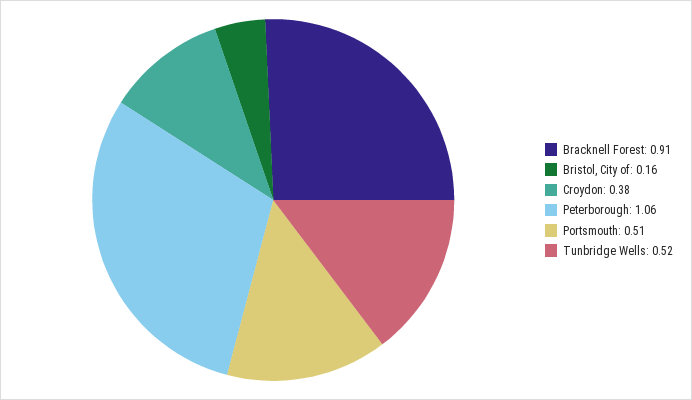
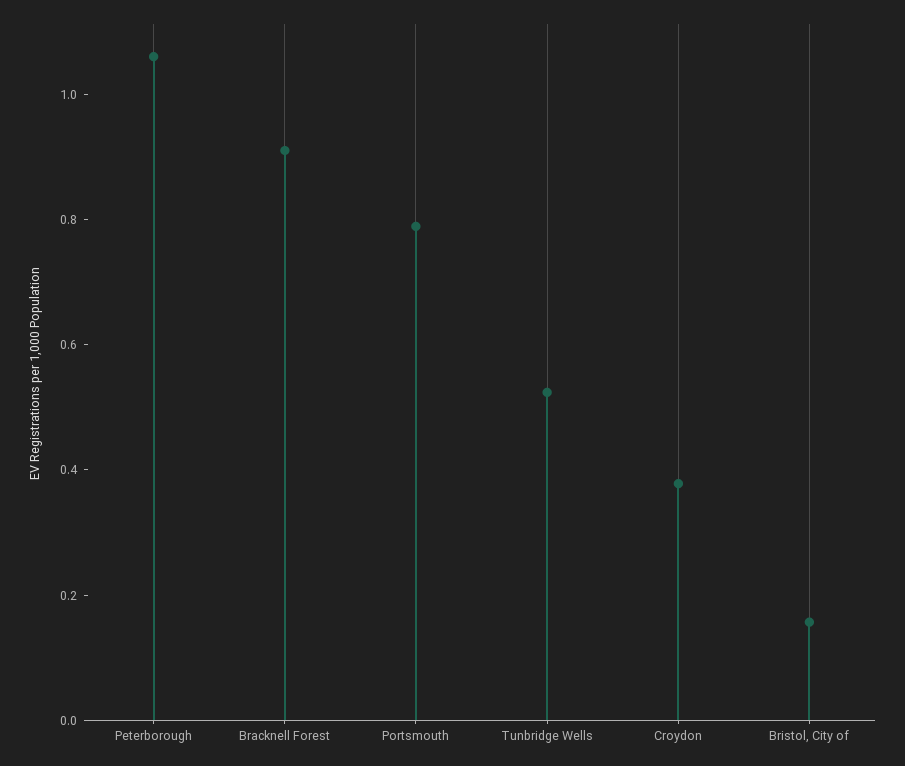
  {
    "Bracknell Forest": 0.91,
    "Bristol, City of": 0.16,
    "Croydon": 0.38,
    "Peterborough": 1.06,
-   "Portsmouth": 0.51,
+   "Portsmouth": 0.8,
    "Tunbridge Wells": 0.52
  }

